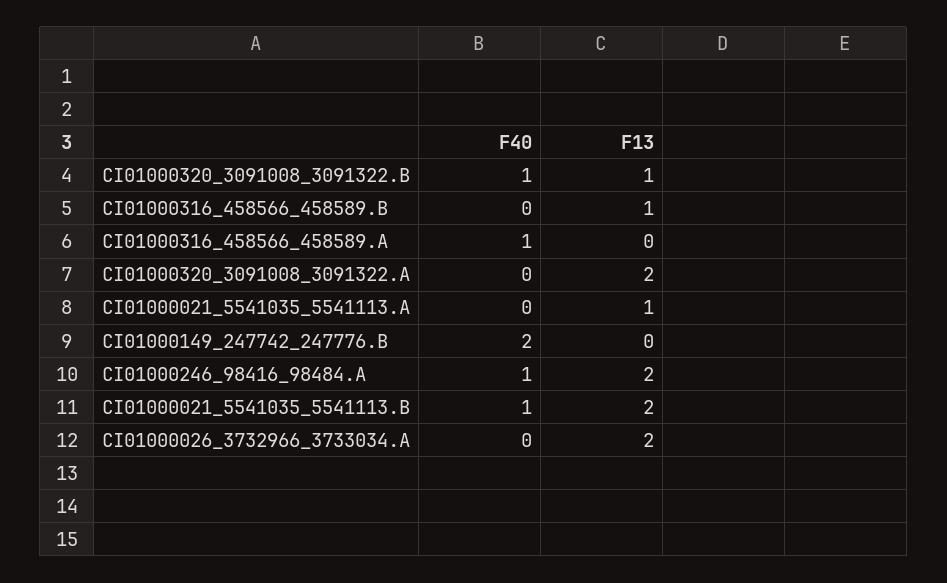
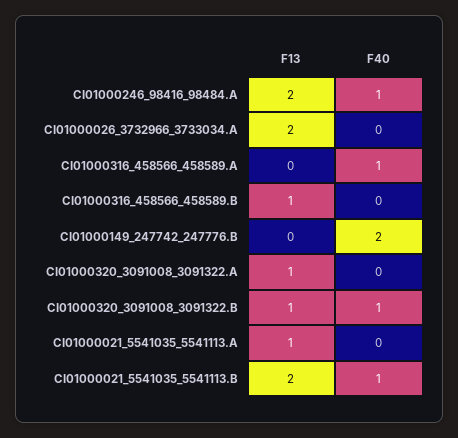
  {
    "F40": {
      "CI01000320_3091008_3091322.B": 1,
      "CI01000316_458566_458589.B": 0,
      "CI01000316_458566_458589.A": 1,
      "CI01000320_3091008_3091322.A": 0,
      "CI01000021_5541035_5541113.A": 0,
      "CI01000149_247742_247776.B": 2,
      "CI01000246_98416_98484.A": 1,
      "CI01000021_5541035_5541113.B": 1,
      "CI01000026_3732966_3733034.A": 0
    },
    "F13": {
      "CI01000320_3091008_3091322.B": 1,
      "CI01000316_458566_458589.B": 1,
      "CI01000316_458566_458589.A": 0,
-     "CI01000320_3091008_3091322.A": 2,
+     "CI01000320_3091008_3091322.A": 1,
      "CI01000021_5541035_5541113.A": 1,
      "CI01000149_247742_247776.B": 0,
      "CI01000246_98416_98484.A": 2,
      "CI01000021_5541035_5541113.B": 2,
      "CI01000026_3732966_3733034.A": 2
    }
  }

